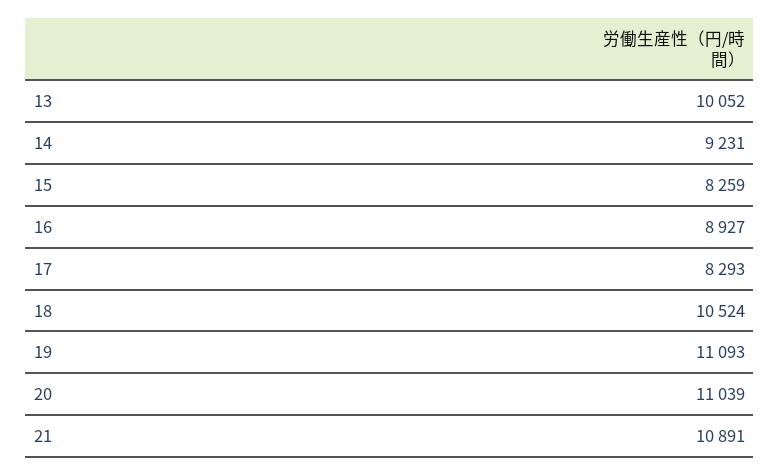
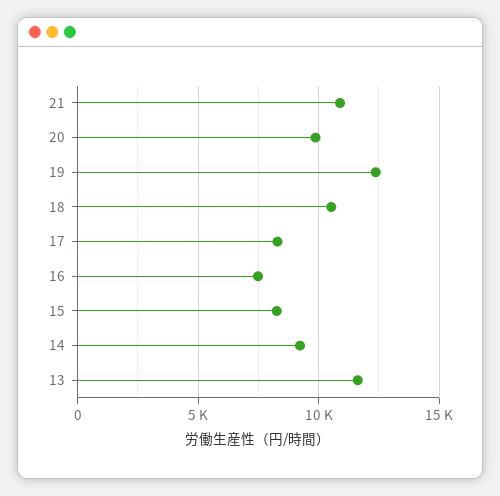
  {
-   "13": 10052,
+   "13": 11500,
    "14": 9231,
    "15": 8259,
-   "16": 8927,
+   "16": 7500,
    "17": 8293,
    "18": 10524,
-   "19": 11093,
+   "19": 12500,
-   "20": 11039,
+   "20": 10000,
    "21": 10891
  }

